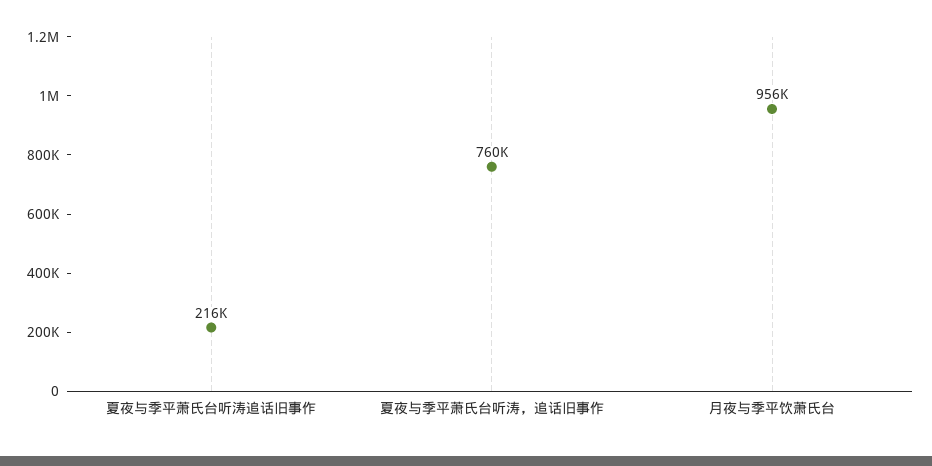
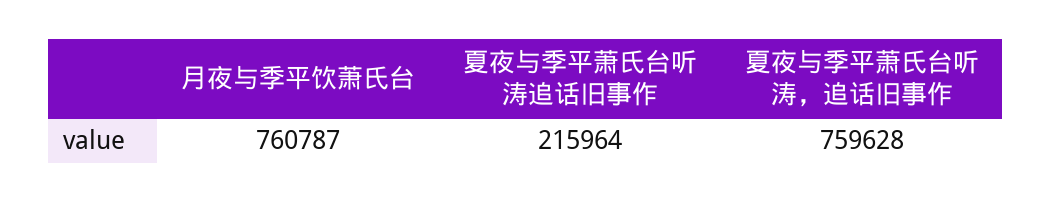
  {
    "夏夜与季平萧氏台听涛追话旧事作": 215964,
    "夏夜与季平萧氏台听涛，追话旧事作": 759628,
-   "月夜与季平饮萧氏台": 956000
+   "月夜与季平饮萧氏台": 760787
  }

